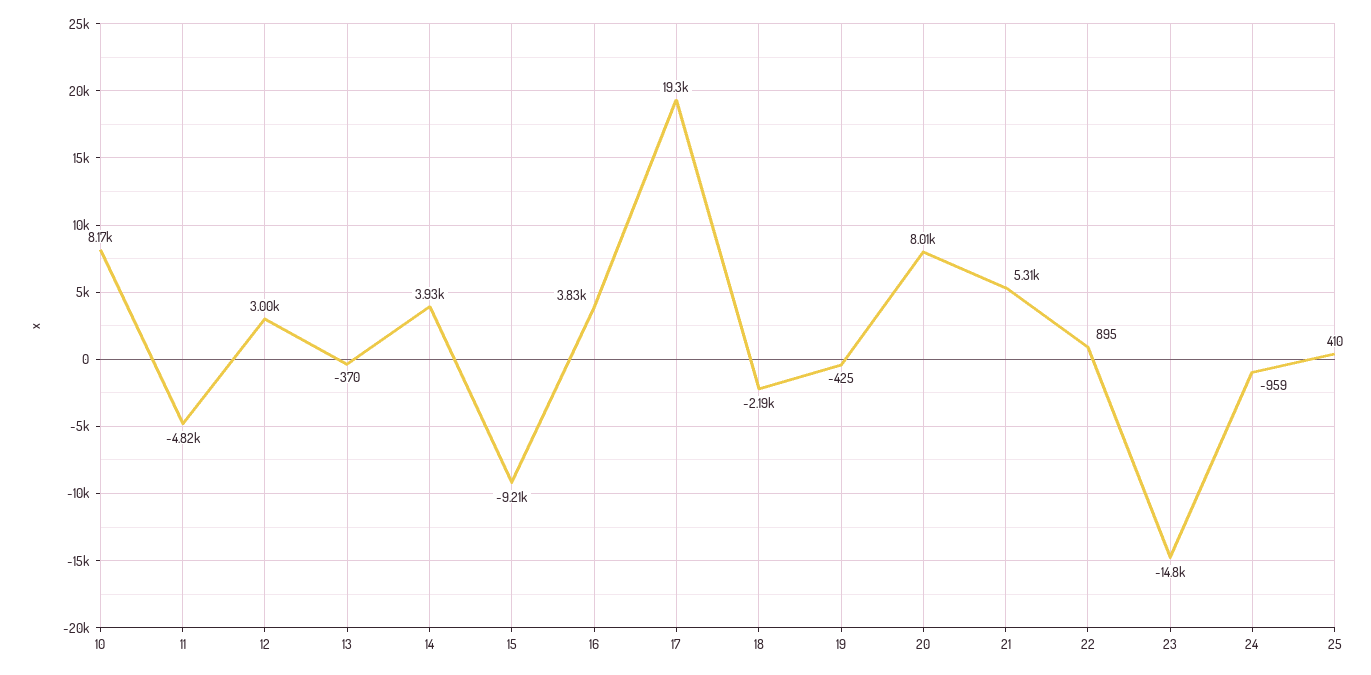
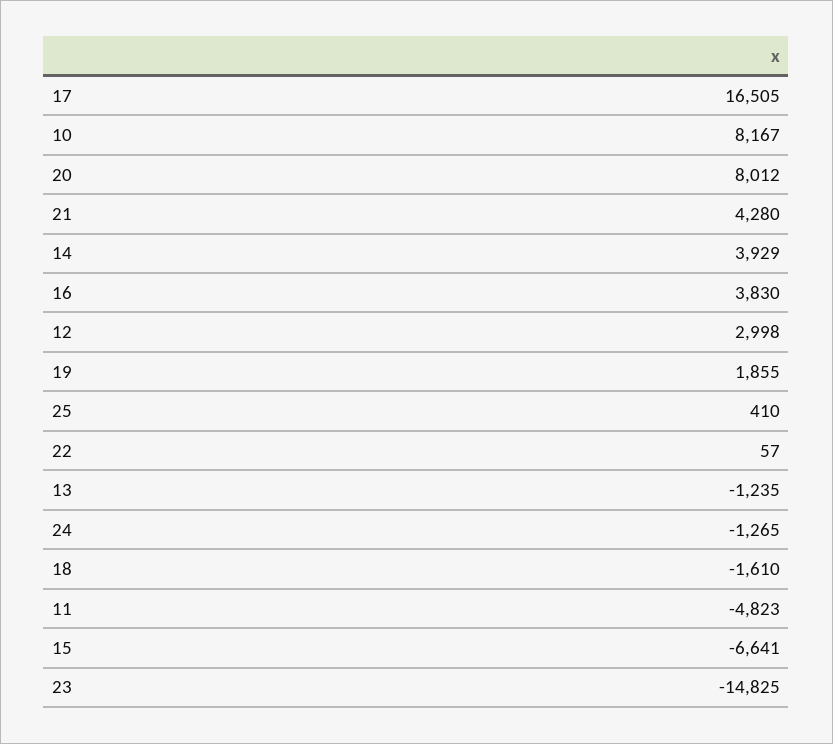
  {
    "10": 8167,
    "11": -4823,
    "12": 2998,
-   "13": -370,
+   "13": -1235,
    "14": 3929,
-   "15": -9210,
+   "15": -6641,
    "16": 3830,
-   "17": 19300,
+   "17": 16505,
-   "18": -2190,
+   "18": -1610,
-   "19": -425,
+   "19": 1855,
    "20": 8012,
-   "21": 5310,
+   "21": 4280,
-   "22": 895,
+   "22": 57,
    "23": -14825,
-   "24": -959,
+   "24": -1265,
    "25": 410
  }

